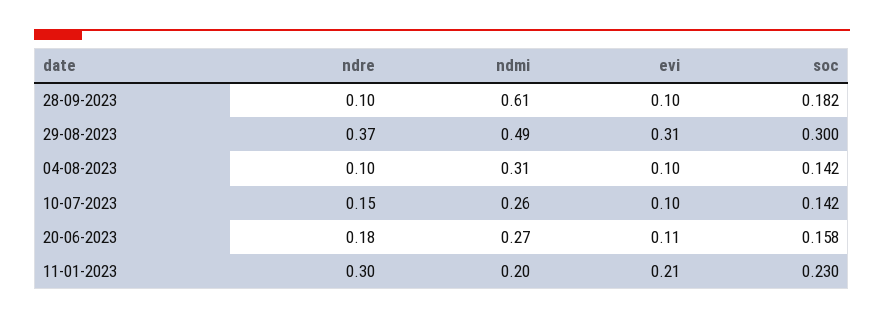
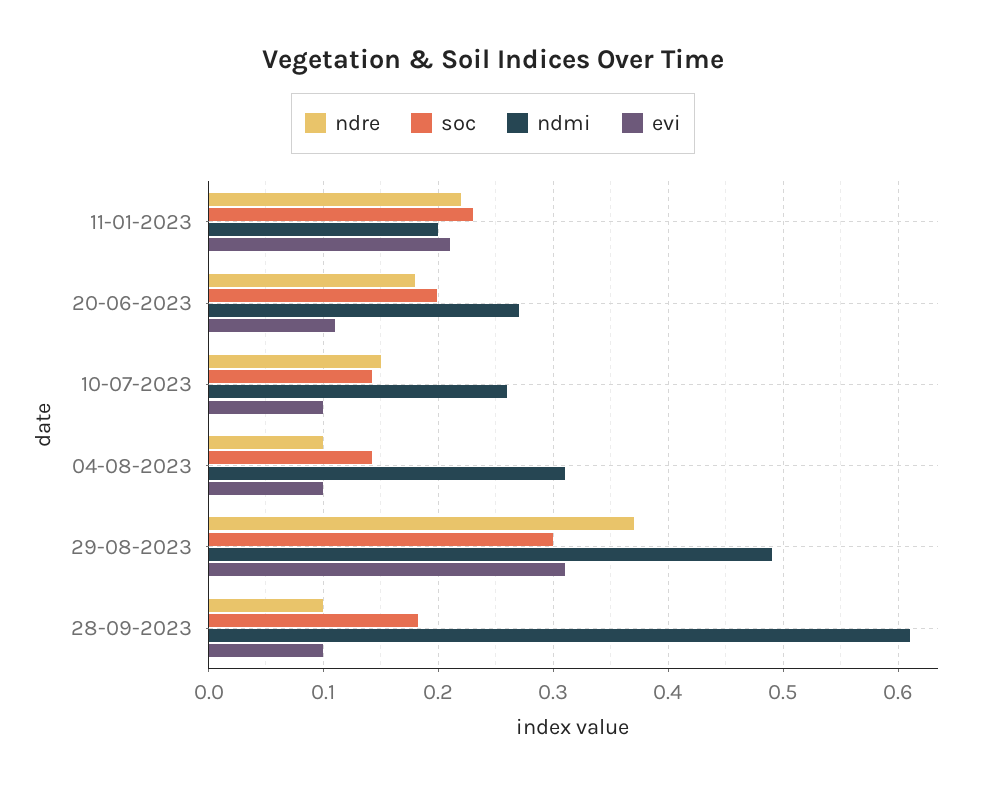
  {
    "ndre": {
      "28-09-2023": 0.1,
      "29-08-2023": 0.37,
      "04-08-2023": 0.1,
      "10-07-2023": 0.15,
      "20-06-2023": 0.18,
-     "11-01-2023": 0.3
+     "11-01-2023": 0.22
    },
    "ndmi": {
      "28-09-2023": 0.61,
      "29-08-2023": 0.49,
      "04-08-2023": 0.31,
      "10-07-2023": 0.26,
      "20-06-2023": 0.27,
      "11-01-2023": 0.2
    },
    "evi": {
      "28-09-2023": 0.1,
      "29-08-2023": 0.31,
      "04-08-2023": 0.1,
      "10-07-2023": 0.1,
      "20-06-2023": 0.11,
      "11-01-2023": 0.21
    },
    "soc": {
      "28-09-2023": 0.182,
      "29-08-2023": 0.3,
      "04-08-2023": 0.142,
      "10-07-2023": 0.142,
-     "20-06-2023": 0.158,
+     "20-06-2023": 0.2,
      "11-01-2023": 0.23
    }
  }

